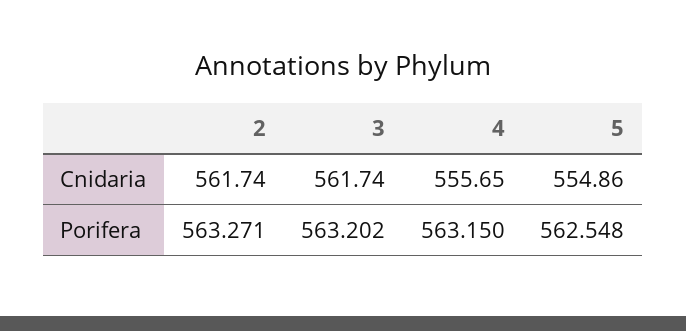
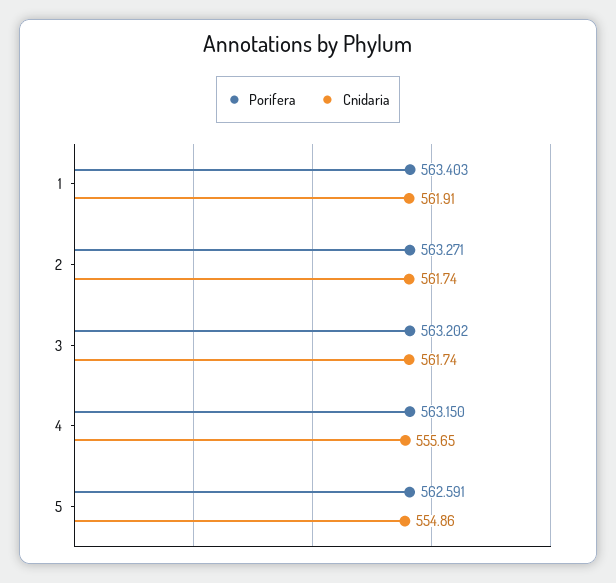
  {
    "Cnidaria": {
      "2": 561.74,
      "3": 561.74,
      "4": 555.65,
-     "5": 554.86
+     "5": 554.86,
+     "1": 561.91
    },
    "Porifera": {
      "2": 563.271,
      "3": 563.202,
      "4": 563.15,
-     "5": 562.548
+     "5": 562.591,
+     "1": 563.403
    }
  }

